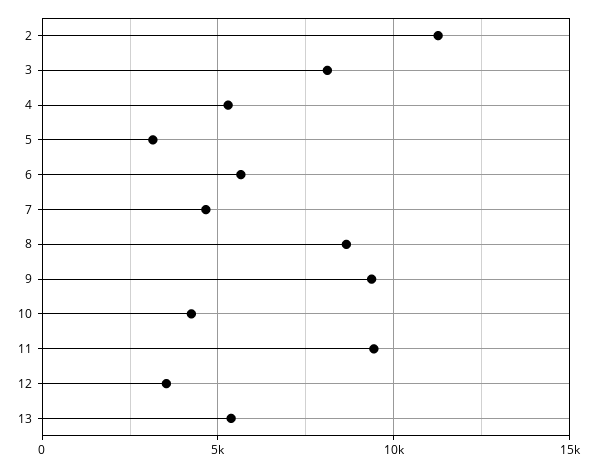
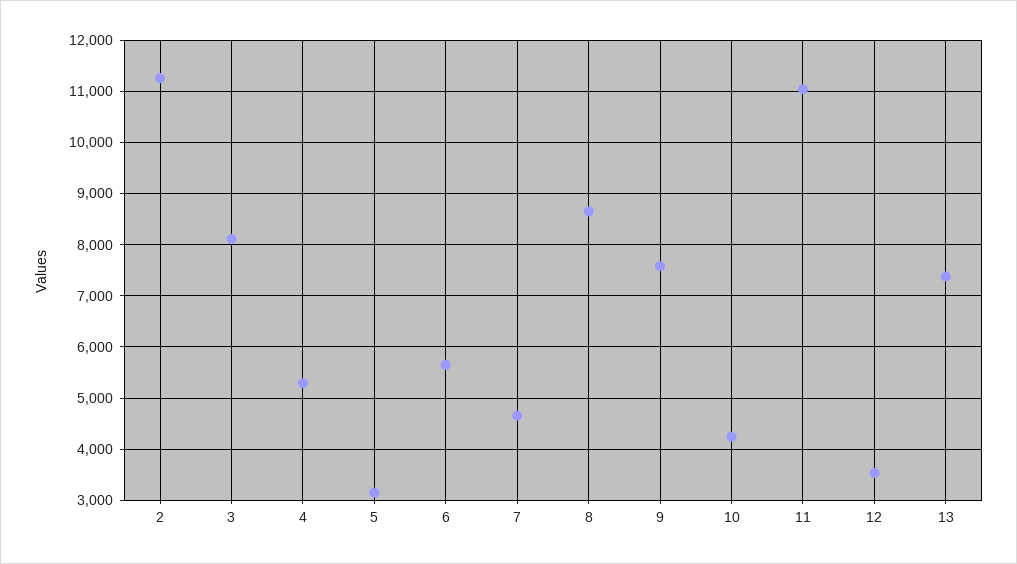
  {
    "2": 11200,
    "3": 8200,
    "4": 5200,
    "5": 3200,
    "6": 5600,
    "7": 4600,
    "8": 8600,
-   "9": 9500,
+   "9": 7600,
    "10": 4200,
-   "11": 9500,
+   "11": 11000,
    "12": 3600,
-   "13": 5500
+   "13": 7400
  }

